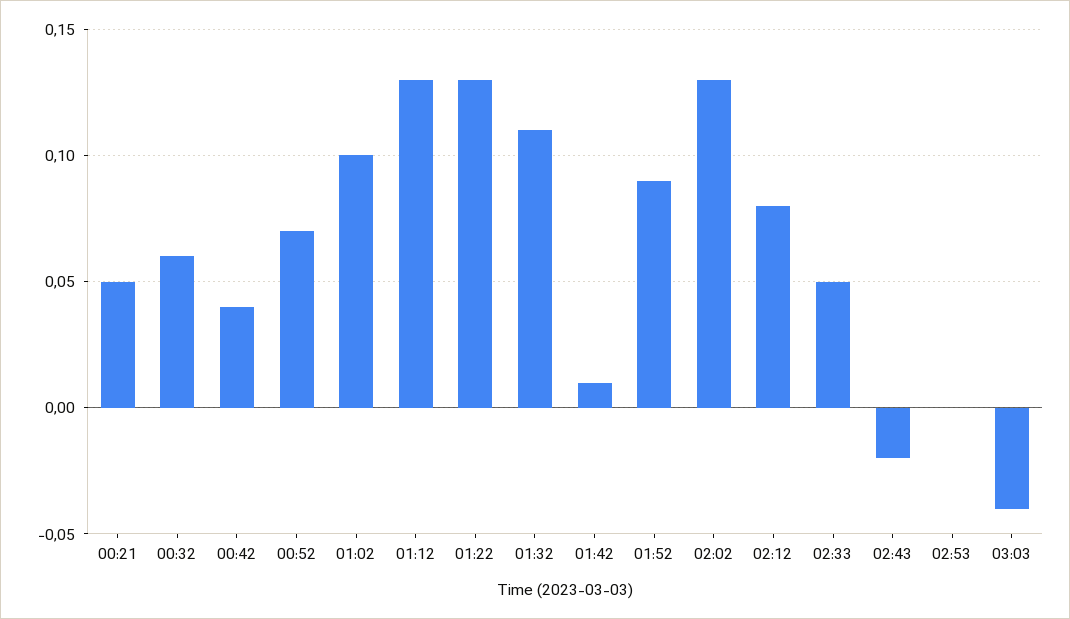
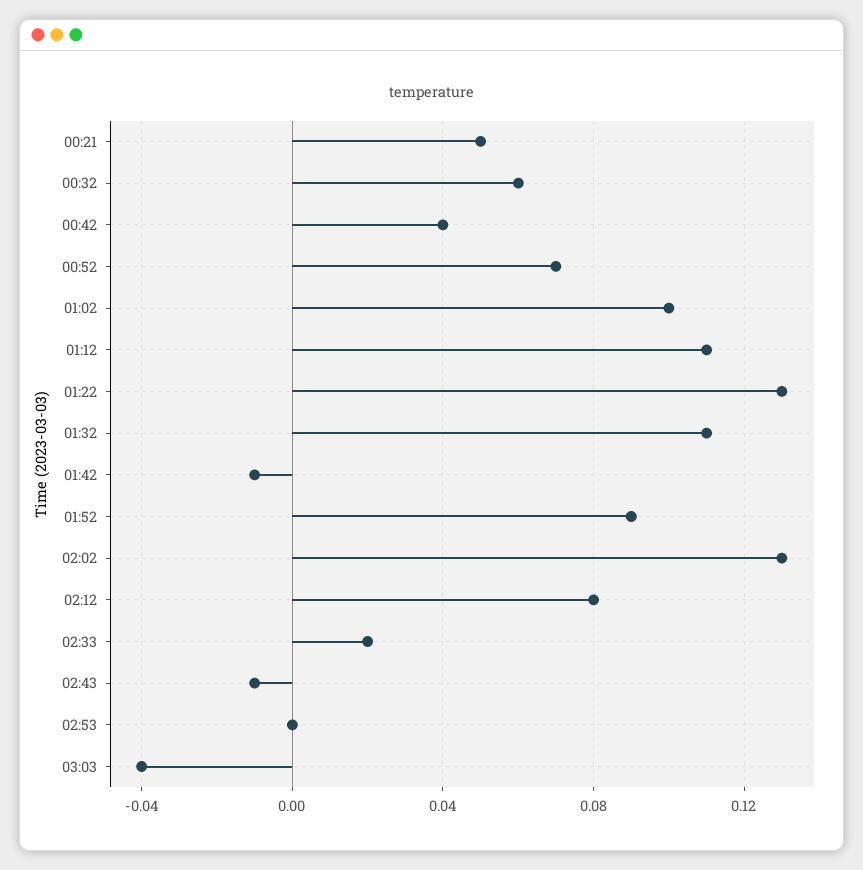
  {
    "00:21": 0.05,
    "00:32": 0.06,
    "00:42": 0.04,
    "00:52": 0.07,
    "01:02": 0.1,
-   "01:12": 0.13,
+   "01:12": 0.11,
    "01:22": 0.13,
    "01:32": 0.11,
-   "01:42": 0.01,
+   "01:42": -0.01,
    "01:52": 0.09,
    "02:02": 0.13,
    "02:12": 0.08,
-   "02:33": 0.05,
+   "02:33": 0.02,
-   "02:43": -0.02,
+   "02:43": -0.01,
    "02:53": 0,
    "03:03": -0.04
  }

